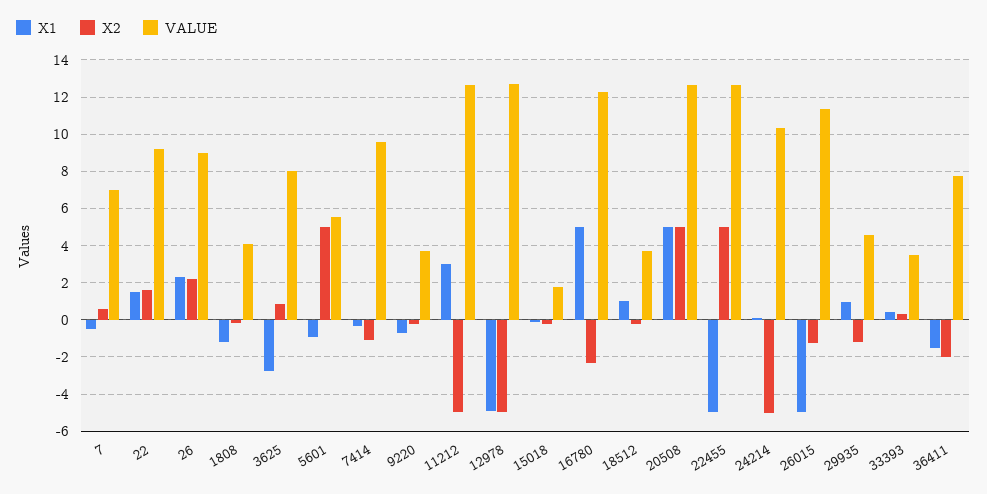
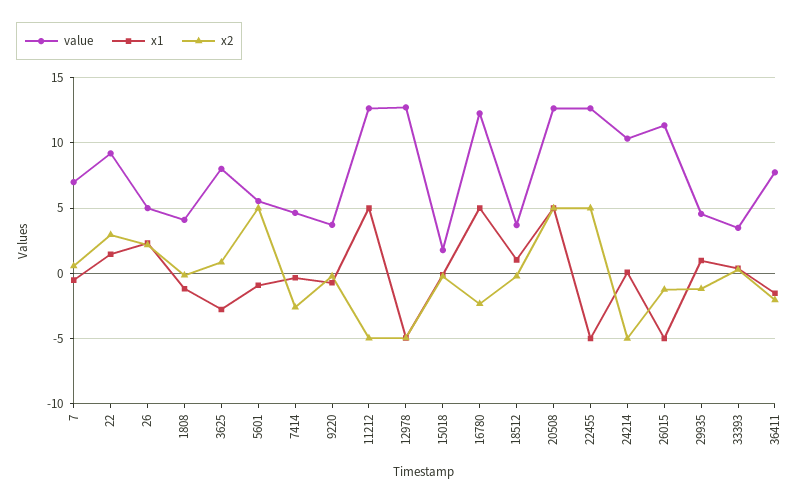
  {
    "X1": {
      "7": -0.5,
      "22": 1.5,
      "26": 2.5,
      "1808": -1,
      "3625": -3,
      "5601": -1,
      "7414": -0.5,
      "9220": -0.5,
-     "11212": 3,
+     "11212": 5,
      "12978": -5,
      "15018": 0,
      "16780": 5,
      "18512": 1,
      "20508": 5,
      "22455": -5,
      "24214": 0,
      "26015": -5,
      "29935": 1,
      "33393": 0.5,
      "36411": -1.5
    },
    "X2": {
      "7": 0.5,
-     "22": 1.5,
+     "22": 3,
      "26": 2,
      "1808": 0,
      "3625": 1,
      "5601": 5,
-     "7414": -1,
+     "7414": -2.5,
      "9220": 0,
      "11212": -5,
      "12978": -5,
      "15018": 0,
      "16780": -2.5,
      "18512": 0,
      "20508": 5,
      "22455": 5,
      "24214": -5,
      "26015": -1,
      "29935": -1,
      "33393": 0.5,
      "36411": -2
    },
    "VALUE": {
      "7": 7,
      "22": 9,
-     "26": 9,
+     "26": 5,
      "1808": 4,
      "3625": 8,
      "5601": 5.5,
-     "7414": 9.5,
+     "7414": 4.5,
      "9220": 3.5,
      "11212": 12.5,
      "12978": 12.5,
      "15018": 2,
      "16780": 12.5,
      "18512": 3.5,
      "20508": 12.5,
      "22455": 12.5,
      "24214": 10.5,
      "26015": 11.5,
      "29935": 4.5,
      "33393": 3.5,
      "36411": 8
    }
  }

